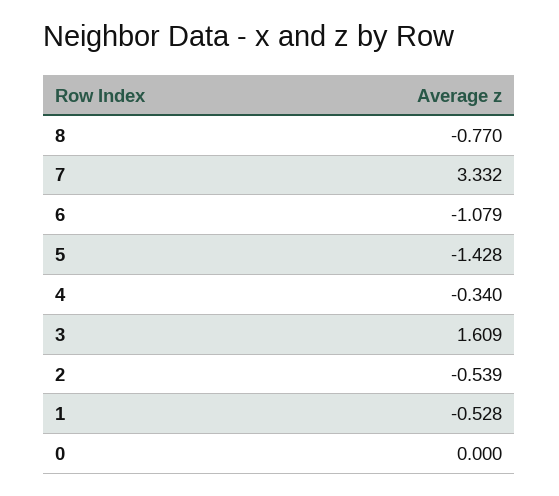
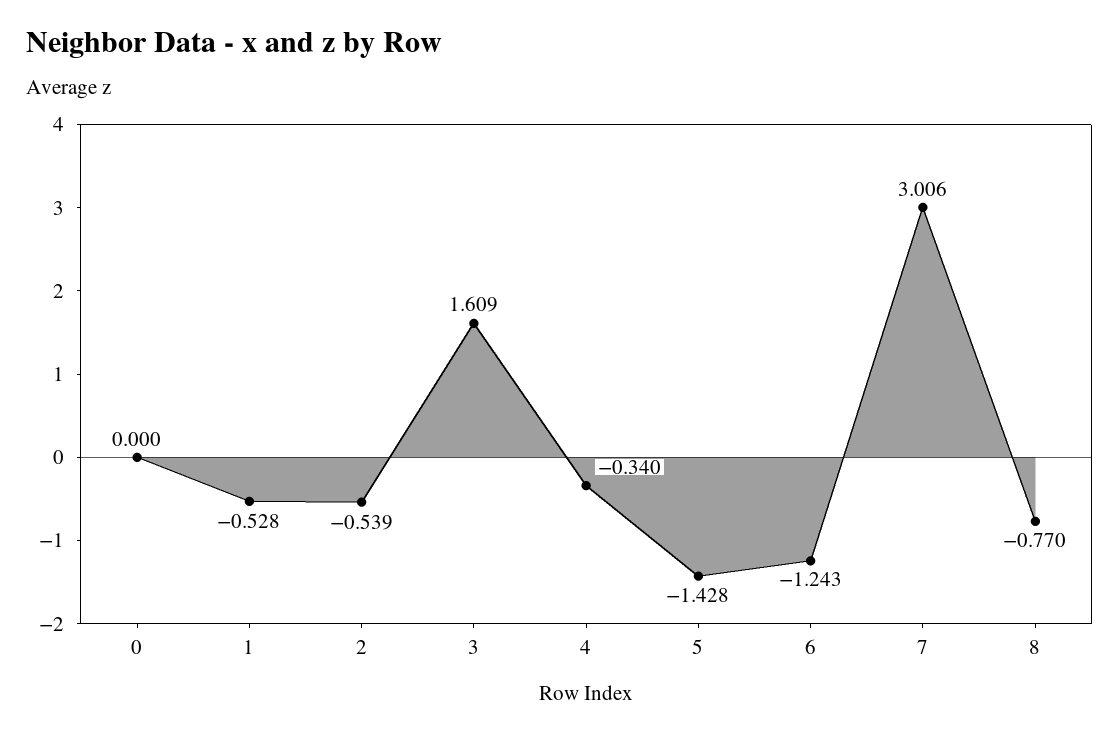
  {
    "8": -0.77,
-   "7": 3.332,
+   "7": 3.006,
-   "6": -1.079,
+   "6": -1.243,
    "5": -1.428,
    "4": -0.34,
    "3": 1.609,
    "2": -0.539,
    "1": -0.528,
    "0": 0
  }

